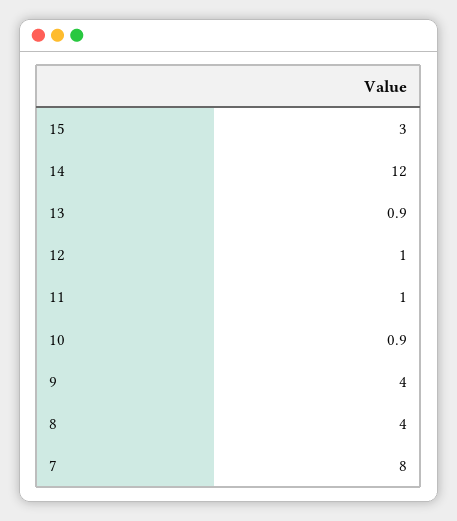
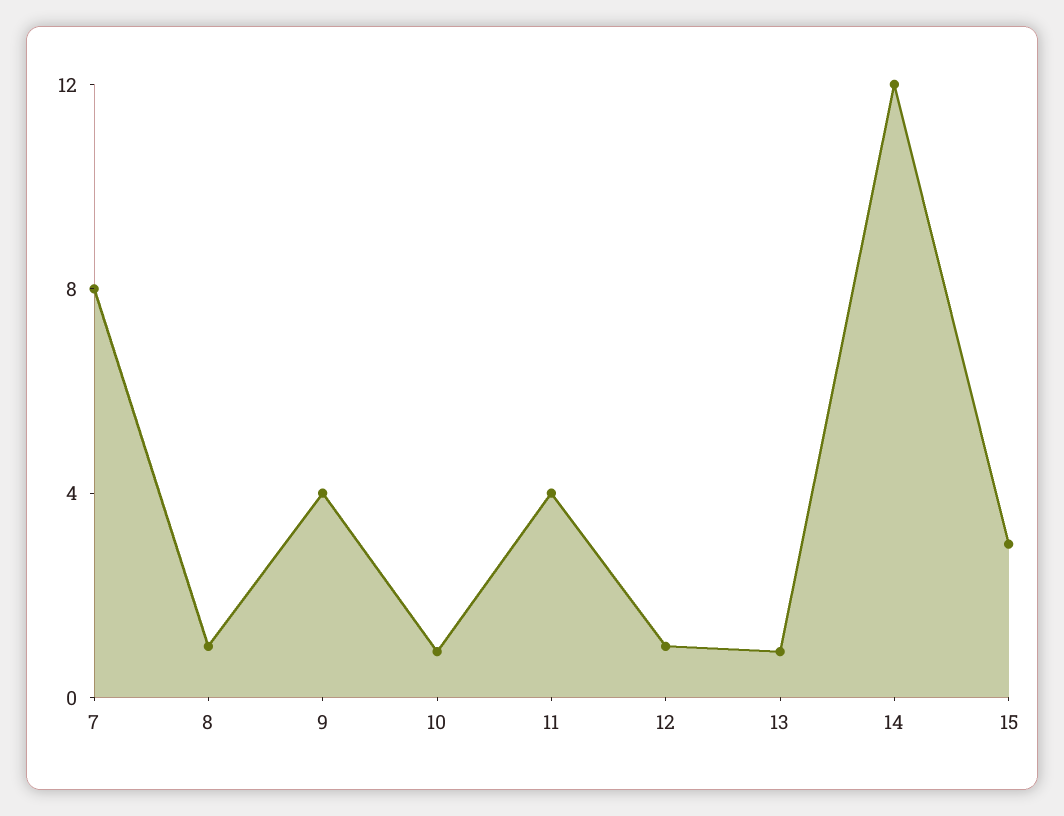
  {
    "15": 3,
    "14": 12,
    "13": 0.9,
    "12": 1,
-   "11": 1,
+   "11": 4,
    "10": 0.9,
    "9": 4,
-   "8": 4,
+   "8": 1,
    "7": 8
  }

